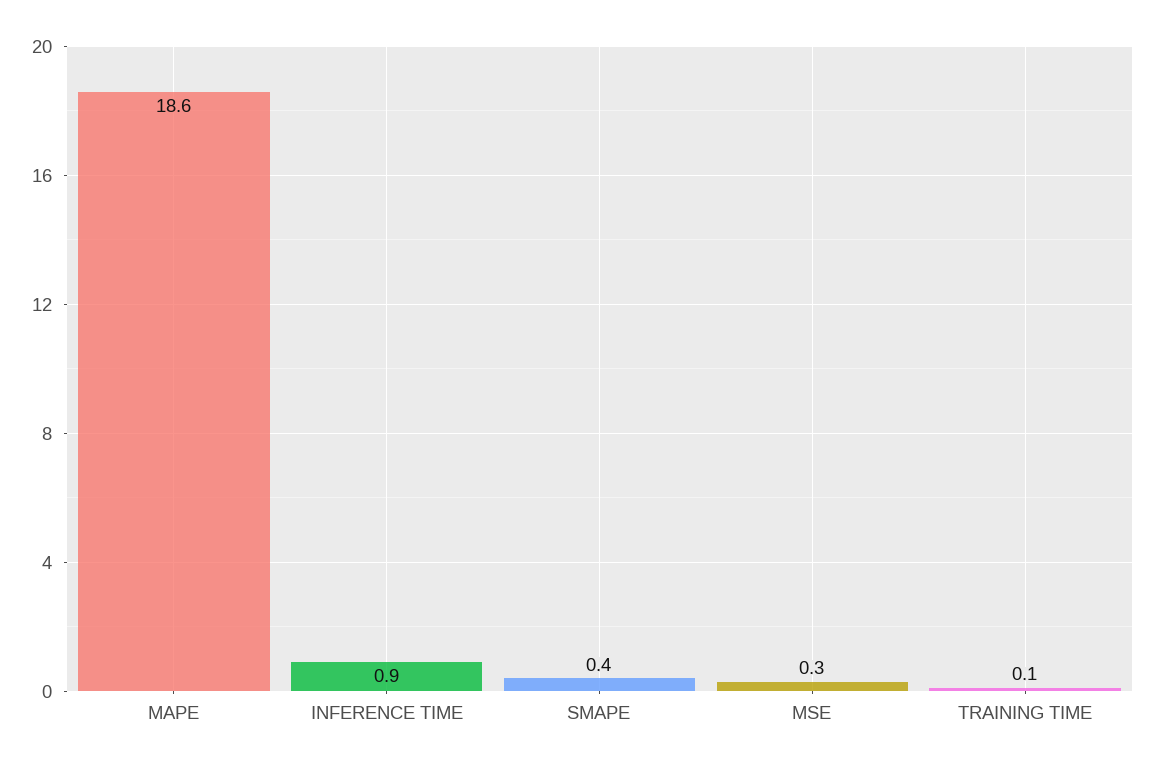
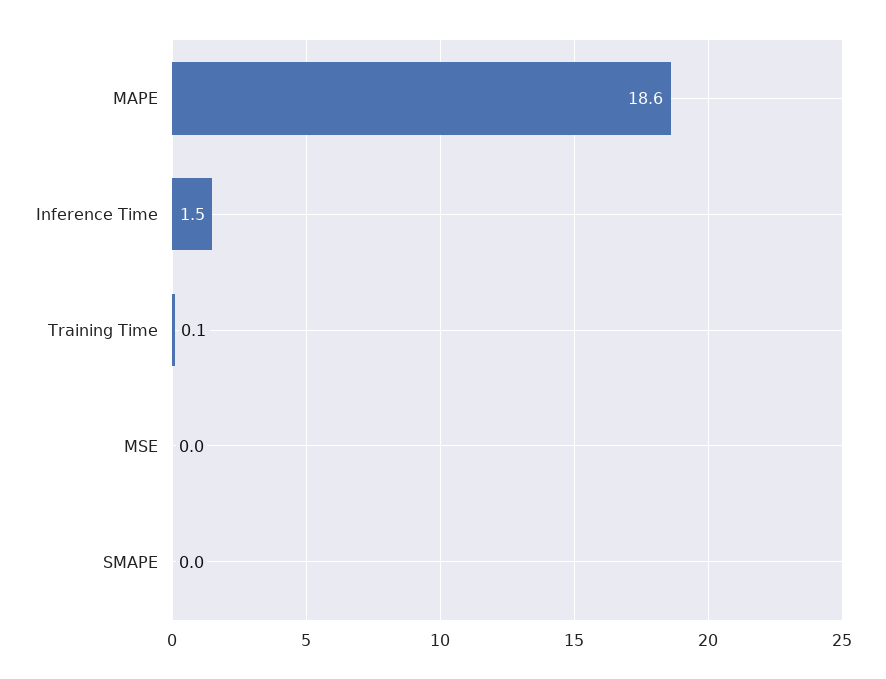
  {
    "MAPE": 18.6,
-   "INFERENCE TIME": 0.9,
+   "INFERENCE TIME": 1.5,
-   "SMAPE": 0.4,
+   "SMAPE": 0,
-   "MSE": 0.3,
+   "MSE": 0,
    "TRAINING TIME": 0.1
  }

